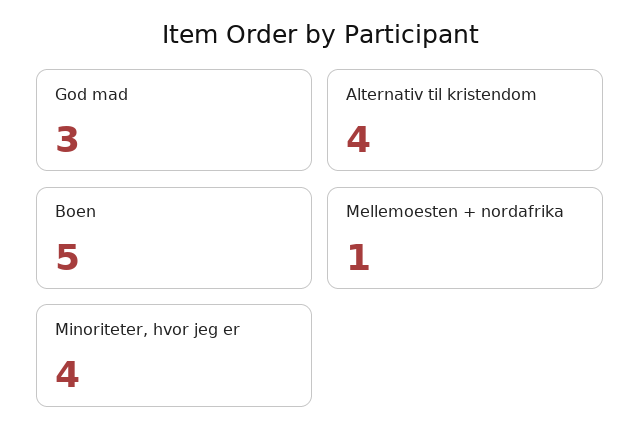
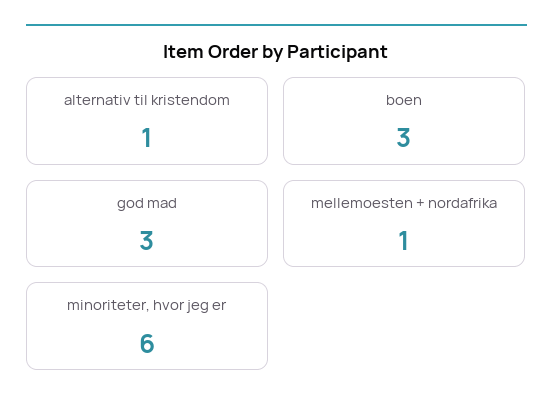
  {
    "God mad": 3,
-   "Alternativ til kristendom": 4,
+   "Alternativ til kristendom": 1,
-   "Boen": 5,
+   "Boen": 3,
    "Mellemoesten + nordafrika": 1,
-   "Minoriteter, hvor jeg er": 4
+   "Minoriteter, hvor jeg er": 6
  }

